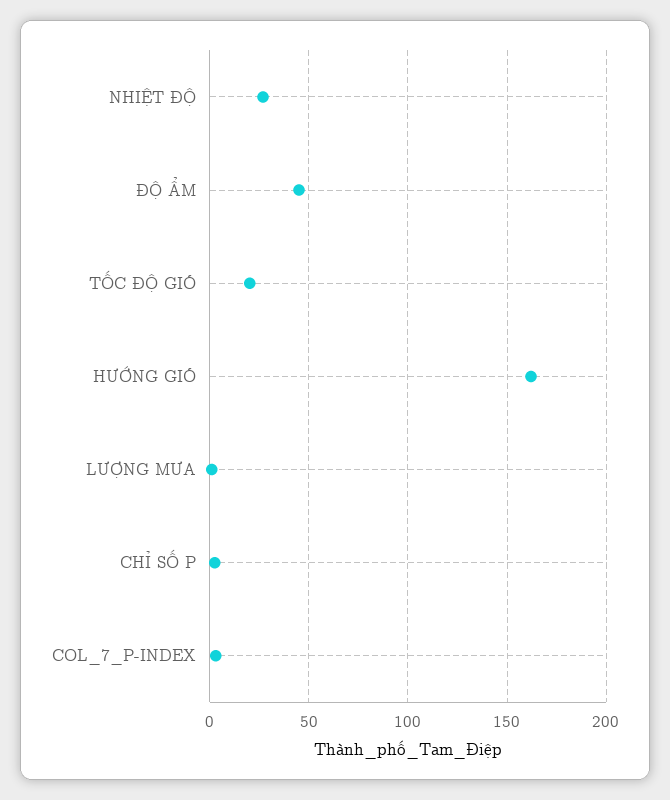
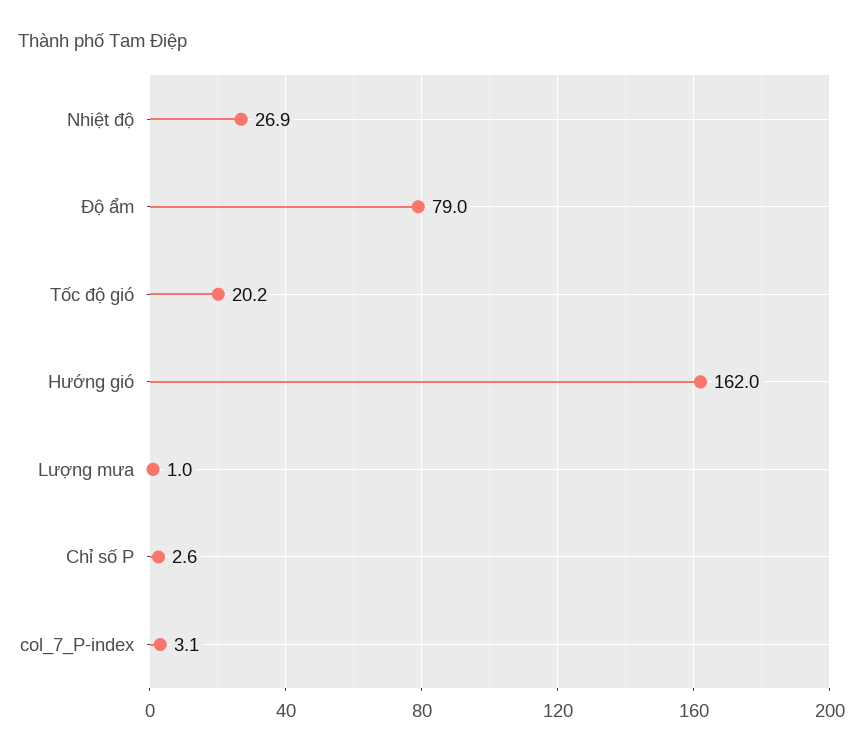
  {
    "NHIỆT ĐỘ": 26.9,
-   "ĐỘ ẨM": 45,
+   "ĐỘ ẨM": 79,
    "TỐC ĐỘ GIÓ": 20.2,
    "HƯỚNG GIÓ": 162,
    "LƯỢNG MƯA": 1,
    "CHỈ SỐ P": 2.6,
    "COL_7_P-INDEX": 3.1
  }

